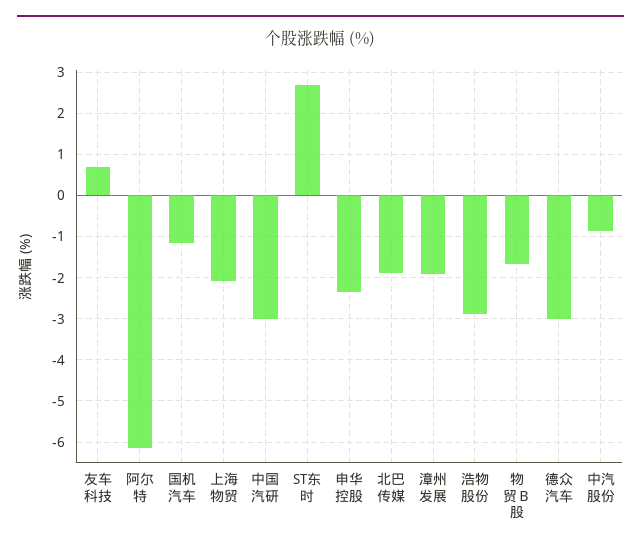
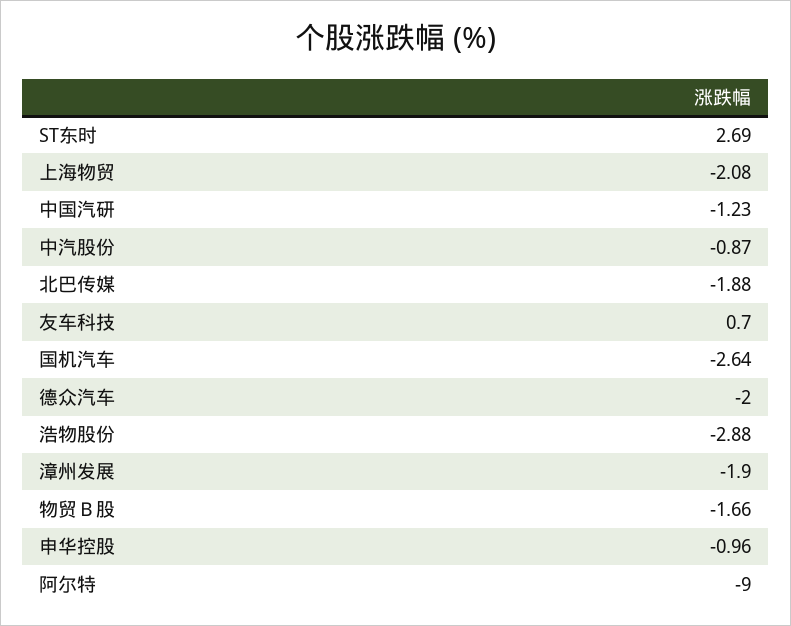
  {
    "友车科技": 0.7,
-   "阿尔特": -6.2,
+   "阿尔特": -9,
-   "国机汽车": -1.2,
+   "国机汽车": -2.64,
    "上海物贸": -2.08,
-   "中国汽研": -3,
+   "中国汽研": -1.23,
    "ST东时": 2.69,
-   "申华控股": -2.4,
+   "申华控股": -0.96,
    "北巴传媒": -1.88,
    "漳州发展": -1.9,
    "浩物股份": -2.88,
    "物贸Ｂ股": -1.66,
-   "德众汽车": -3,
+   "德众汽车": -2,
    "中汽股份": -0.87
  }

